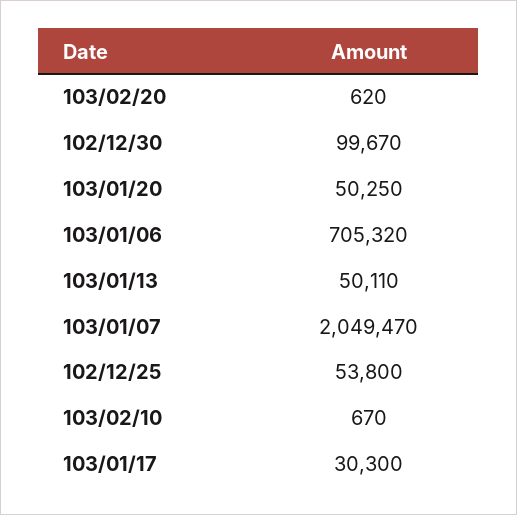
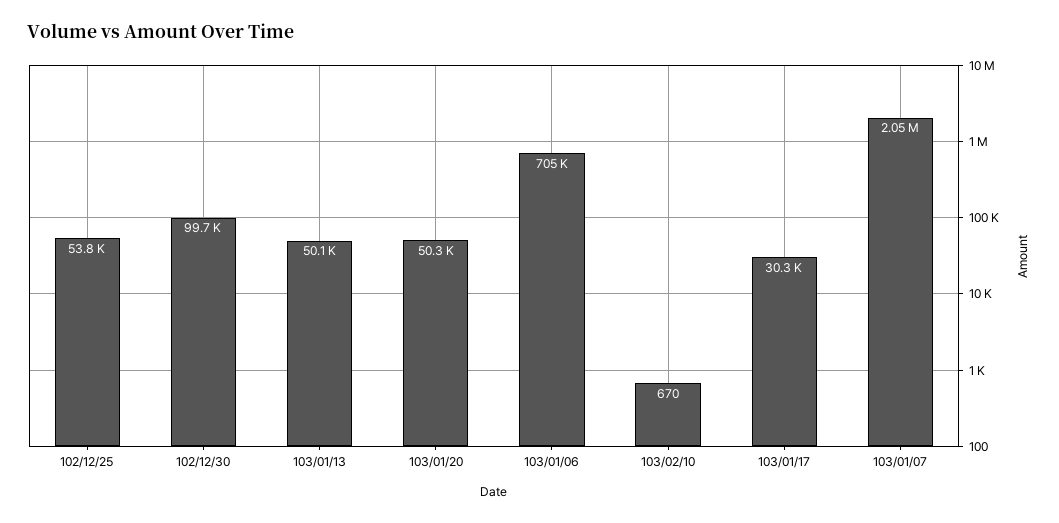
  {
-   "103/02/20": 620,
    "102/12/30": 99670,
    "103/01/20": 50250,
    "103/01/06": 705320,
    "103/01/13": 50110,
    "103/01/07": 2049470,
    "102/12/25": 53800,
    "103/02/10": 670,
    "103/01/17": 30300
  }

